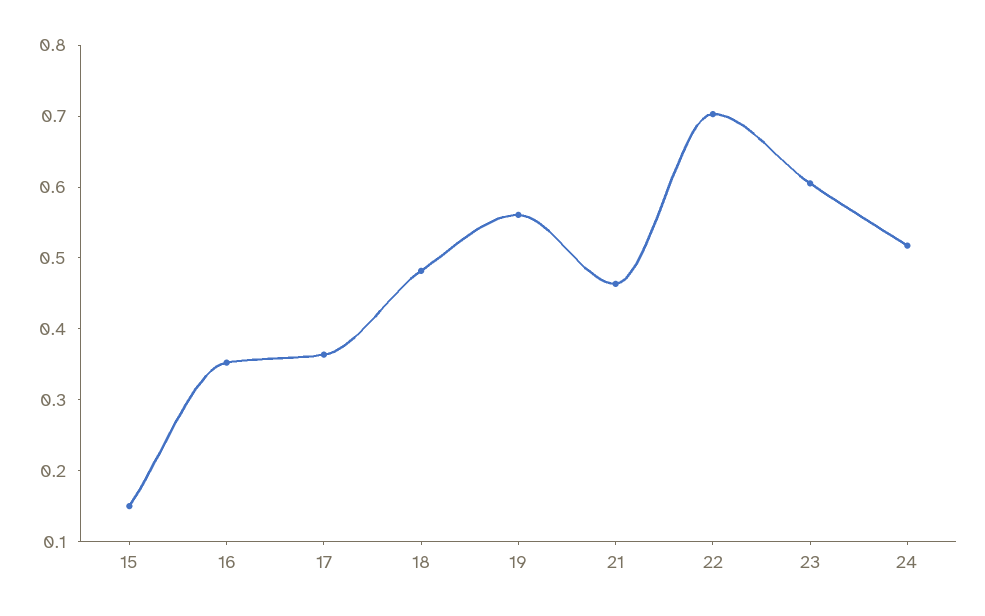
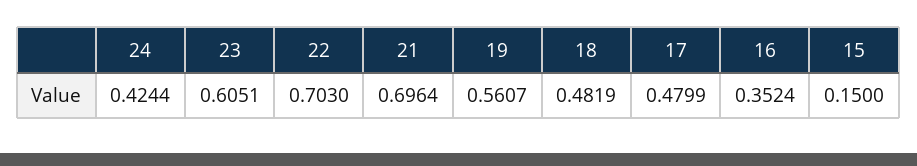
  {
    "15": 0.15,
    "16": 0.3524,
-   "17": 0.36,
+   "17": 0.4799,
    "18": 0.4819,
    "19": 0.5607,
-   "21": 0.46,
+   "21": 0.6964,
    "22": 0.703,
    "23": 0.6051,
-   "24": 0.52
+   "24": 0.4244
  }

